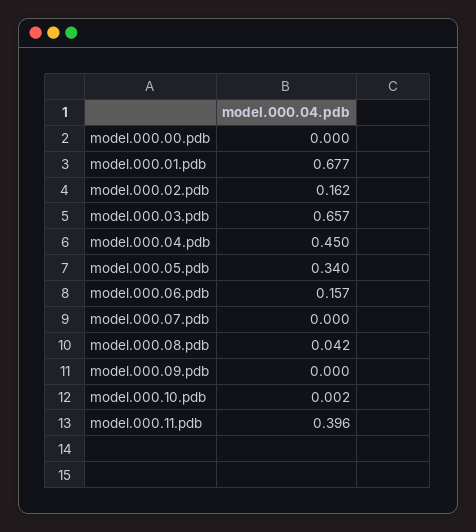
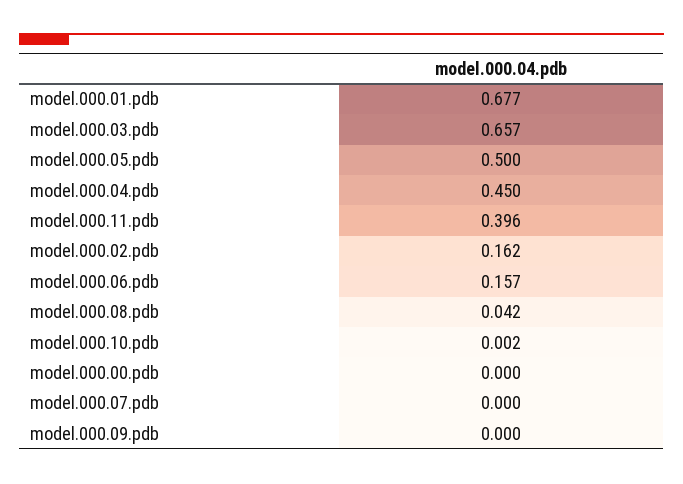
  {
    "model.000.00.pdb": 0,
    "model.000.01.pdb": 0.677,
    "model.000.02.pdb": 0.162,
    "model.000.03.pdb": 0.657,
    "model.000.04.pdb": 0.45,
-   "model.000.05.pdb": 0.34,
+   "model.000.05.pdb": 0.5,
    "model.000.06.pdb": 0.157,
    "model.000.07.pdb": 0,
    "model.000.08.pdb": 0.042,
    "model.000.09.pdb": 0,
    "model.000.10.pdb": 0.002,
    "model.000.11.pdb": 0.396
  }

